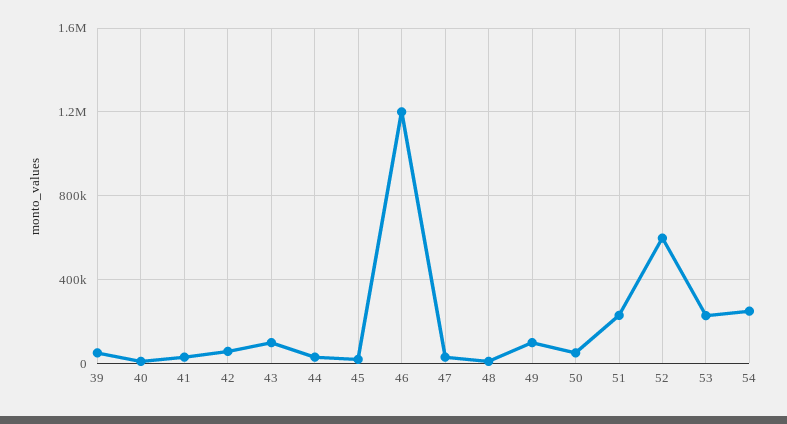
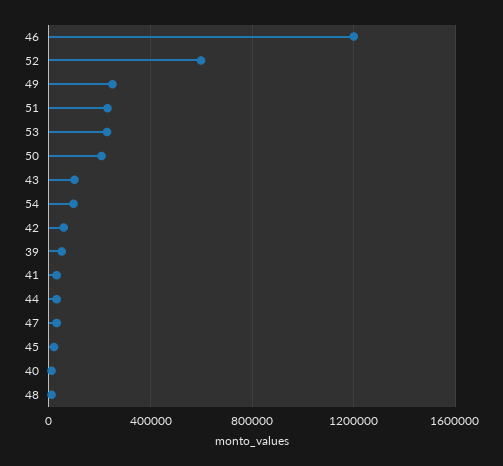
  {
    "39": 50000,
    "40": 0,
    "41": 50000,
    "42": 50000,
    "43": 100000,
    "44": 50000,
    "45": 0,
    "46": 1200000,
    "47": 50000,
    "48": 0,
-   "49": 100000,
+   "49": 250000,
-   "50": 50000,
+   "50": 200000,
    "51": 250000,
    "52": 600000,
    "53": 250000,
-   "54": 250000
+   "54": 100000
  }

